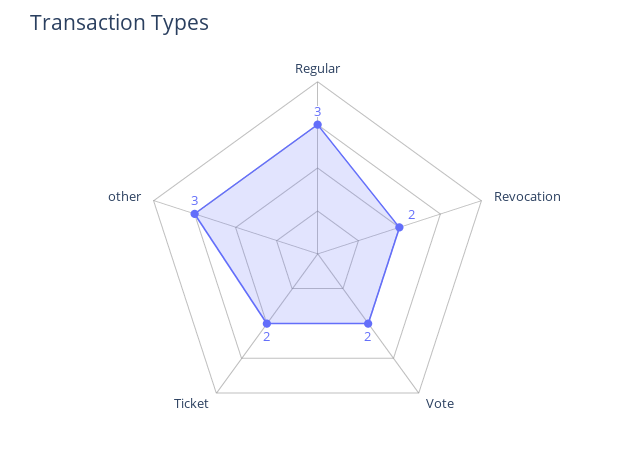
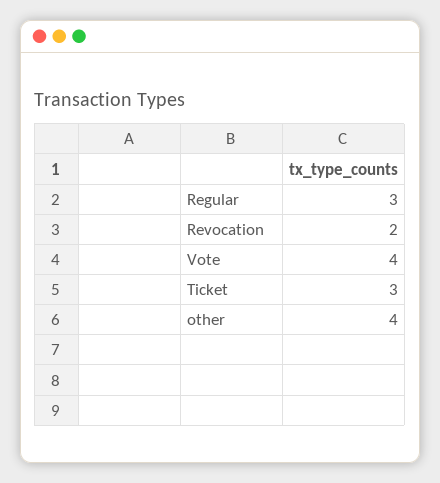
  {
    "Regular": 3,
    "Revocation": 2,
-   "Vote": 2,
+   "Vote": 4,
-   "Ticket": 2,
+   "Ticket": 3,
-   "other": 3
+   "other": 4
  }

